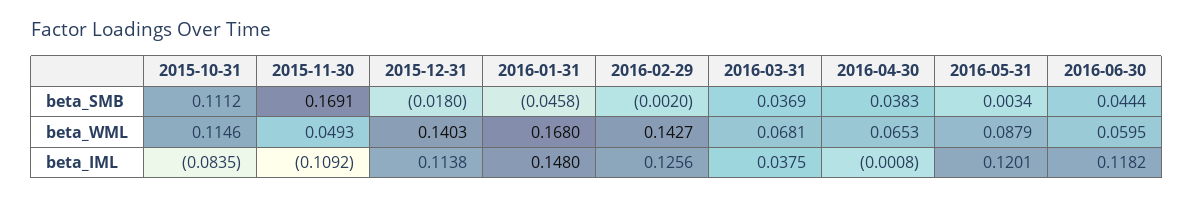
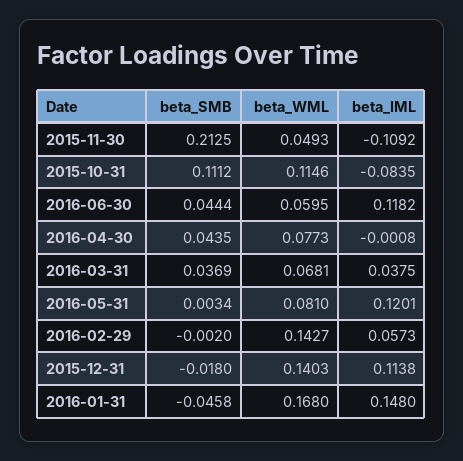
  {
    "2015-10-31": {
      "beta_SMB": 0.1112,
      "beta_WML": 0.1146,
      "beta_IML": -0.0835
    },
    "2015-11-30": {
-     "beta_SMB": 0.1691,
+     "beta_SMB": 0.2125,
      "beta_WML": 0.0493,
      "beta_IML": -0.1092
    },
    "2015-12-31": {
      "beta_SMB": -0.018,
      "beta_WML": 0.1403,
      "beta_IML": 0.1138
    },
    "2016-01-31": {
      "beta_SMB": -0.0458,
      "beta_WML": 0.168,
      "beta_IML": 0.148
    },
    "2016-02-29": {
      "beta_SMB": -0.002,
      "beta_WML": 0.1427,
-     "beta_IML": 0.1256
+     "beta_IML": 0.0573
    },
    "2016-03-31": {
      "beta_SMB": 0.0369,
      "beta_WML": 0.0681,
      "beta_IML": 0.0375
    },
    "2016-04-30": {
-     "beta_SMB": 0.0383,
+     "beta_SMB": 0.0435,
-     "beta_WML": 0.0653,
+     "beta_WML": 0.0773,
      "beta_IML": -0.0008
    },
    "2016-05-31": {
      "beta_SMB": 0.0034,
-     "beta_WML": 0.0879,
+     "beta_WML": 0.081,
      "beta_IML": 0.1201
    },
    "2016-06-30": {
      "beta_SMB": 0.0444,
      "beta_WML": 0.0595,
      "beta_IML": 0.1182
    }
  }

